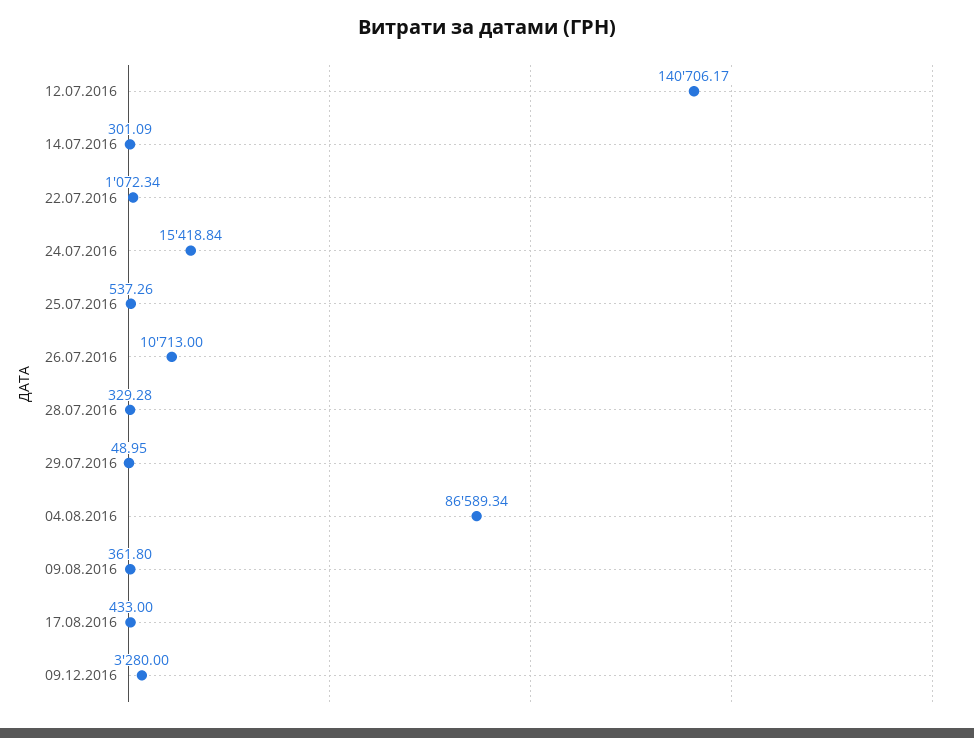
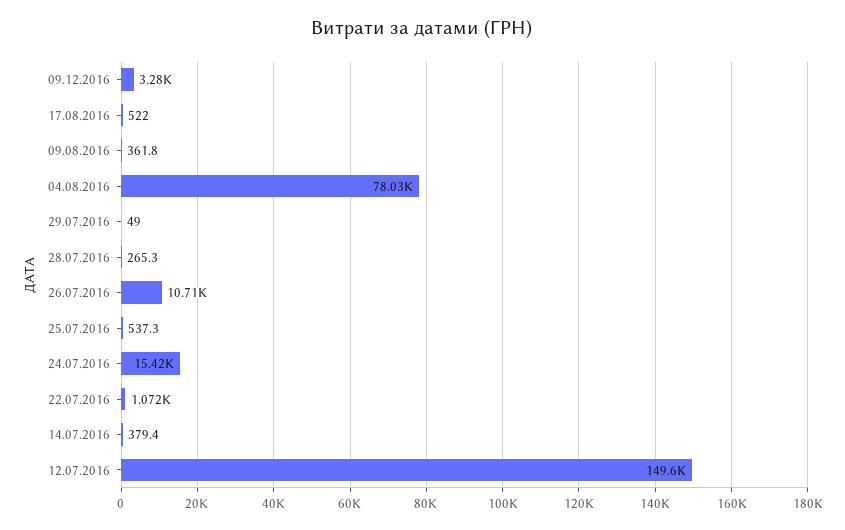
  {
-   "12.07.2016": 140706.17,
+   "12.07.2016": 149600,
-   "14.07.2016": 301.09,
+   "14.07.2016": 379.4,
    "22.07.2016": 1072.34,
    "24.07.2016": 15418.84,
    "25.07.2016": 537.26,
    "26.07.2016": 10713,
-   "28.07.2016": 329.28,
+   "28.07.2016": 265.3,
    "29.07.2016": 48.95,
-   "04.08.2016": 86589.34,
+   "04.08.2016": 78030,
    "09.08.2016": 361.8,
-   "17.08.2016": 433,
+   "17.08.2016": 522,
    "09.12.2016": 3280
  }

